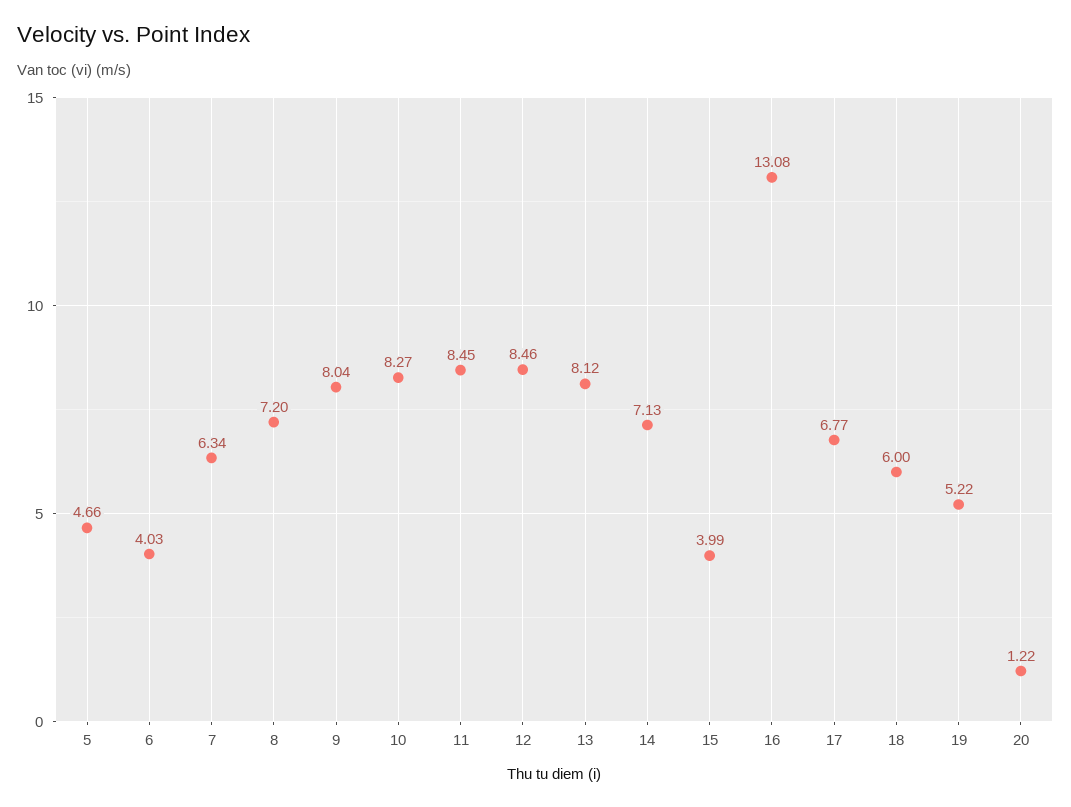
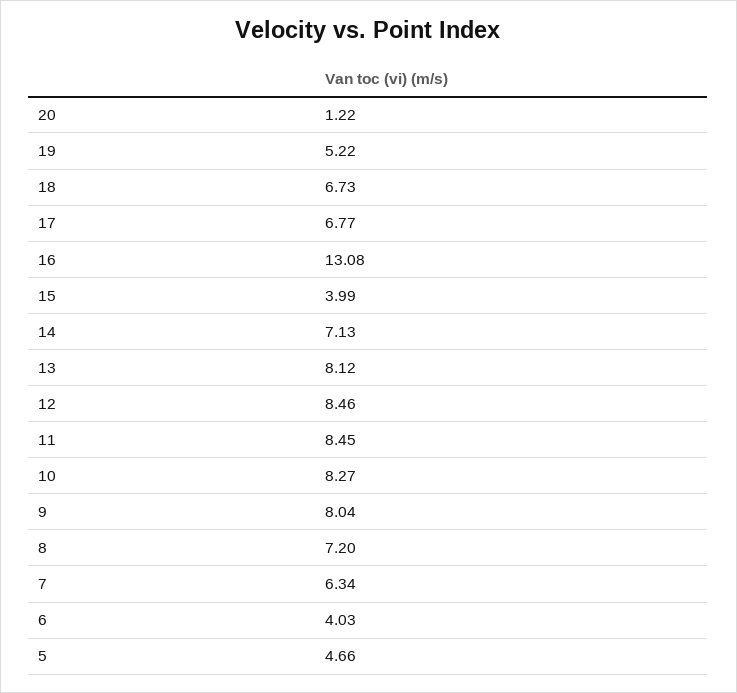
  {
    "5": 4.66,
    "6": 4.03,
    "7": 6.34,
    "8": 7.2,
    "9": 8.04,
    "10": 8.27,
    "11": 8.45,
    "12": 8.46,
    "13": 8.12,
    "14": 7.13,
    "15": 3.99,
    "16": 13.08,
    "17": 6.77,
-   "18": 6,
+   "18": 6.73,
    "19": 5.22,
    "20": 1.22
  }

